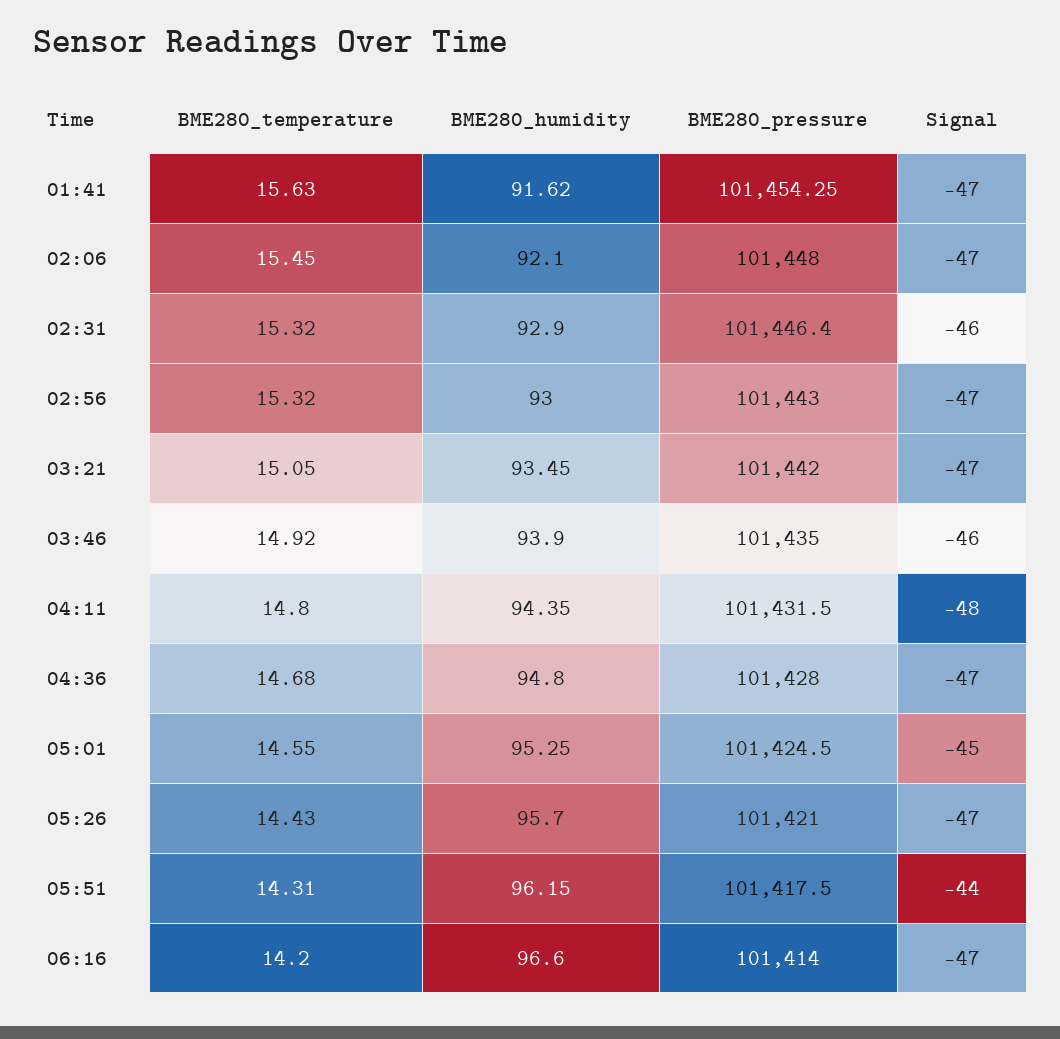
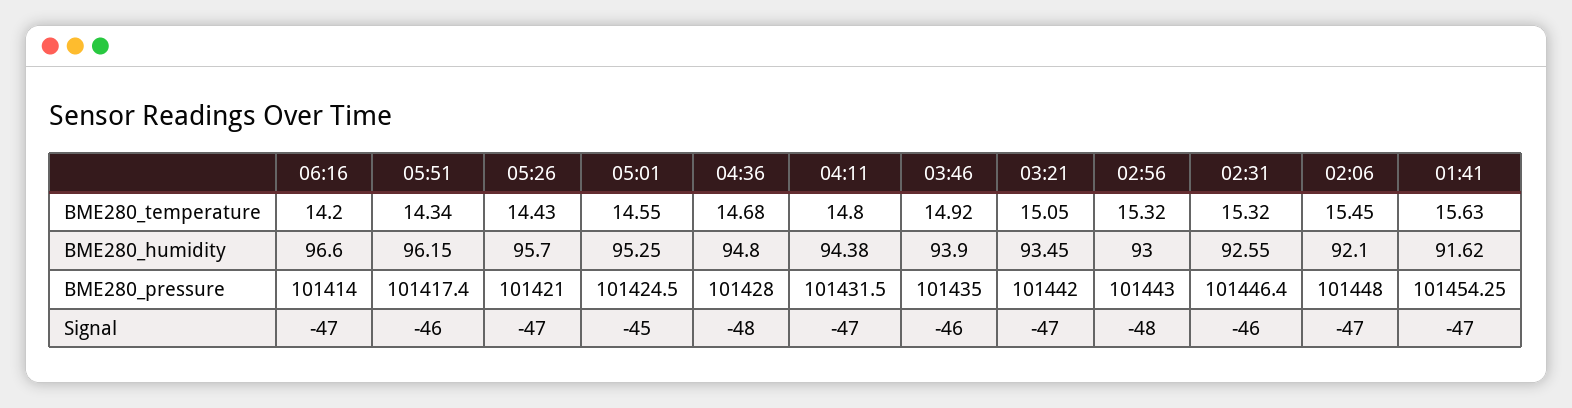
  {
    "BME280_temperature": {
      "01:41": 15.63,
      "02:06": 15.45,
      "02:31": 15.32,
      "02:56": 15.32,
      "03:21": 15.05,
      "03:46": 14.92,
      "04:11": 14.8,
      "04:36": 14.68,
      "05:01": 14.55,
      "05:26": 14.43,
-     "05:51": 14.31,
+     "05:51": 14.34,
      "06:16": 14.2
    },
    "BME280_humidity": {
      "01:41": 91.62,
      "02:06": 92.1,
-     "02:31": 92.9,
+     "02:31": 92.55,
      "02:56": 93,
      "03:21": 93.45,
      "03:46": 93.9,
-     "04:11": 94.35,
+     "04:11": 94.38,
      "04:36": 94.8,
      "05:01": 95.25,
      "05:26": 95.7,
      "05:51": 96.15,
      "06:16": 96.6
    },
    "BME280_pressure": {
      "01:41": 101454.25,
      "02:06": 101448,
      "02:31": 101446.4,
      "02:56": 101443,
      "03:21": 101442,
      "03:46": 101435,
      "04:11": 101431.5,
      "04:36": 101428,
      "05:01": 101424.5,
      "05:26": 101421,
-     "05:51": 101417.5,
+     "05:51": 101417.4,
      "06:16": 101414
    },
    "Signal": {
      "01:41": -47,
      "02:06": -47,
      "02:31": -46,
-     "02:56": -47,
+     "02:56": -48,
      "03:21": -47,
      "03:46": -46,
-     "04:11": -48,
+     "04:11": -47,
-     "04:36": -47,
+     "04:36": -48,
      "05:01": -45,
      "05:26": -47,
-     "05:51": -44,
+     "05:51": -46,
      "06:16": -47
    }
  }

